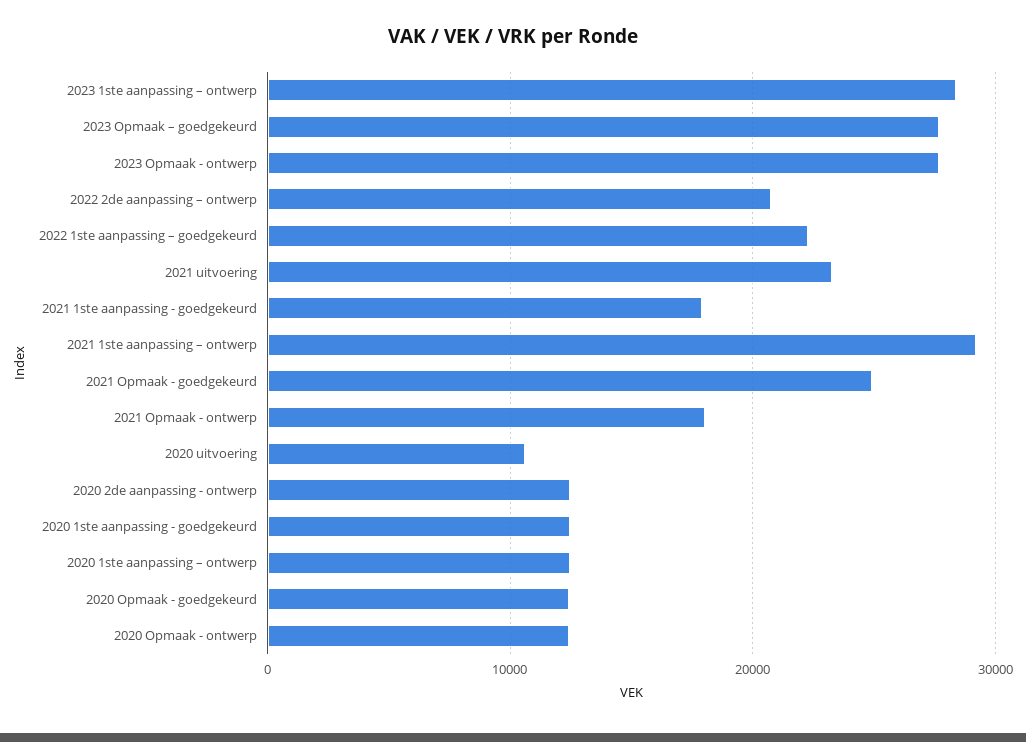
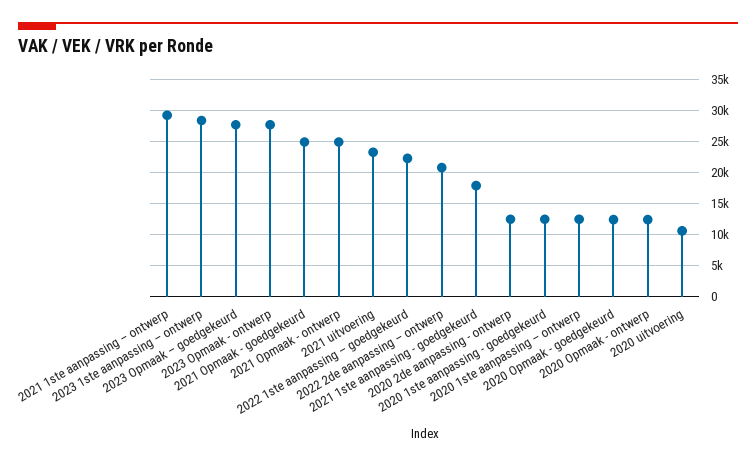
  {
    "2023 1ste aanpassing – ontwerp": 28000,
    "2023 Opmaak – goedgekeurd": 28000,
    "2023 Opmaak - ontwerp": 28000,
    "2022 2de aanpassing – ontwerp": 21000,
    "2022 1ste aanpassing – goedgekeurd": 22000,
    "2021 uitvoering": 23000,
    "2021 1ste aanpassing - goedgekeurd": 18000,
    "2021 1ste aanpassing – ontwerp": 29000,
    "2021 Opmaak - goedgekeurd": 25000,
-   "2021 Opmaak - ontwerp": 18000,
+   "2021 Opmaak - ontwerp": 25000,
    "2020 uitvoering": 11000,
    "2020 2de aanpassing - ontwerp": 12000,
    "2020 1ste aanpassing - goedgekeurd": 12000,
    "2020 1ste aanpassing – ontwerp": 12000,
    "2020 Opmaak - goedgekeurd": 12000,
    "2020 Opmaak - ontwerp": 12000
  }

